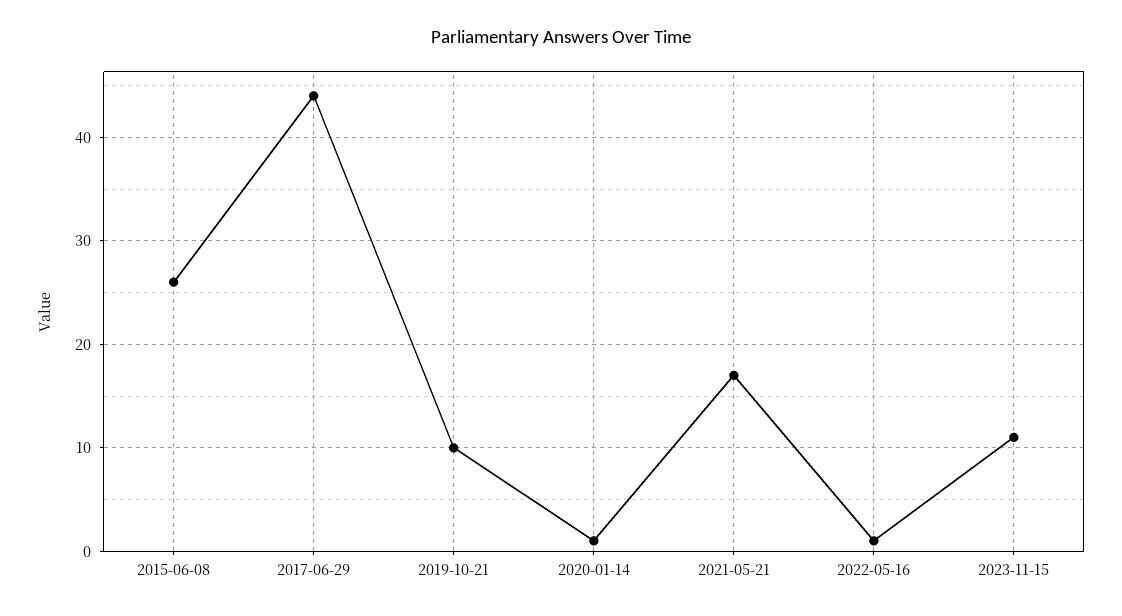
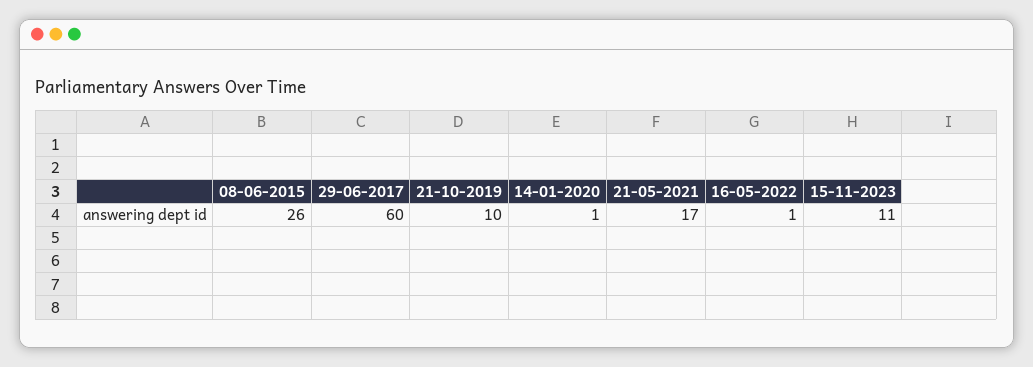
  {
    "2015-06-08": 26,
-   "2017-06-29": 44,
+   "2017-06-29": 60,
    "2019-10-21": 10,
    "2020-01-14": 1,
    "2021-05-21": 17,
    "2022-05-16": 1,
    "2023-11-15": 11
  }

